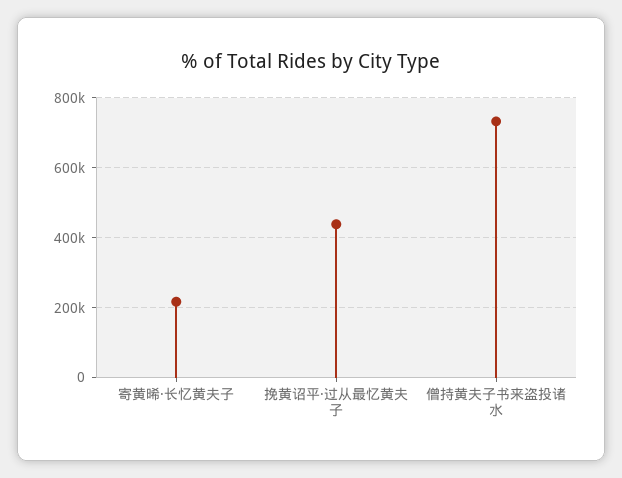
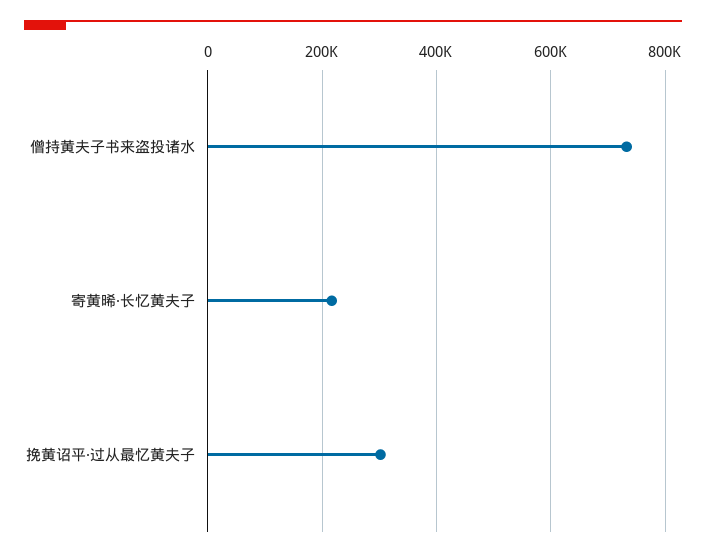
  {
    "寄黄晞·长忆黄夫子": 220000,
-   "挽黄诏平·过从最忆黄夫子": 440000,
+   "挽黄诏平·过从最忆黄夫子": 300000,
    "僧持黄夫子书来盗投诸水": 740000
  }

